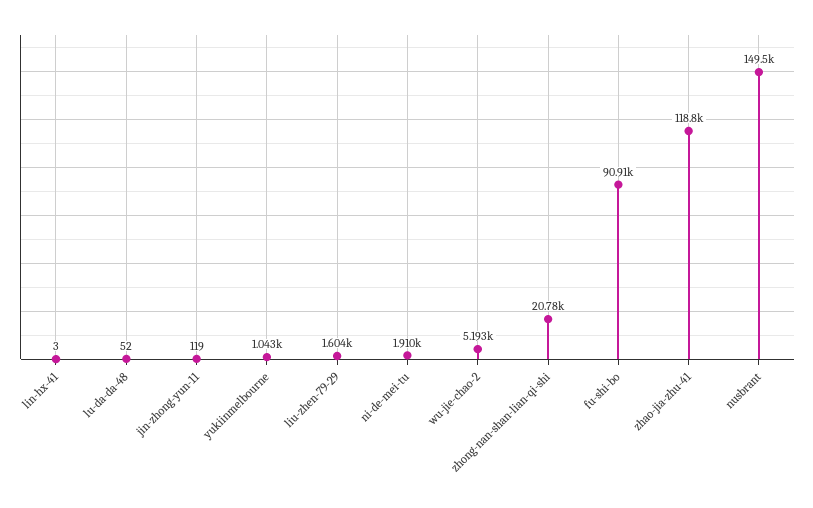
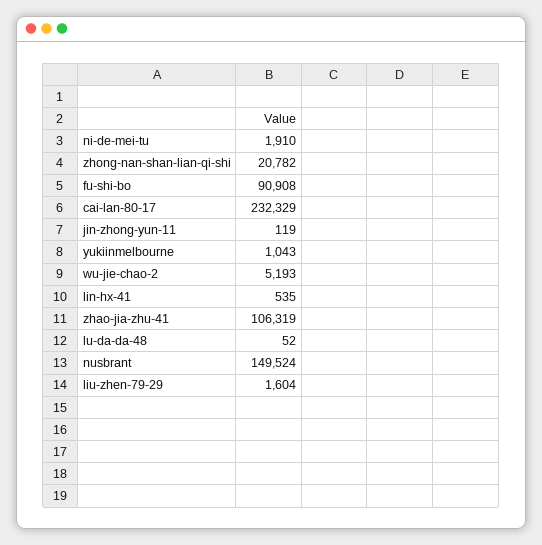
  {
-   "lin-hx-41": 3,
+   "lin-hx-41": 535,
    "lu-da-da-48": 52,
    "jin-zhong-yun-11": 119,
    "yukiinmelbourne": 1043,
    "liu-zhen-79-29": 1604,
    "ni-de-mei-tu": 1910,
    "wu-jie-chao-2": 5193,
    "zhong-nan-shan-lian-qi-shi": 20782,
    "fu-shi-bo": 90908,
-   "zhao-jia-zhu-41": 118800,
+   "zhao-jia-zhu-41": 106319,
-   "nusbrant": 149524
+   "nusbrant": 149524,
+   "cai-lan-80-17": 232329
  }

